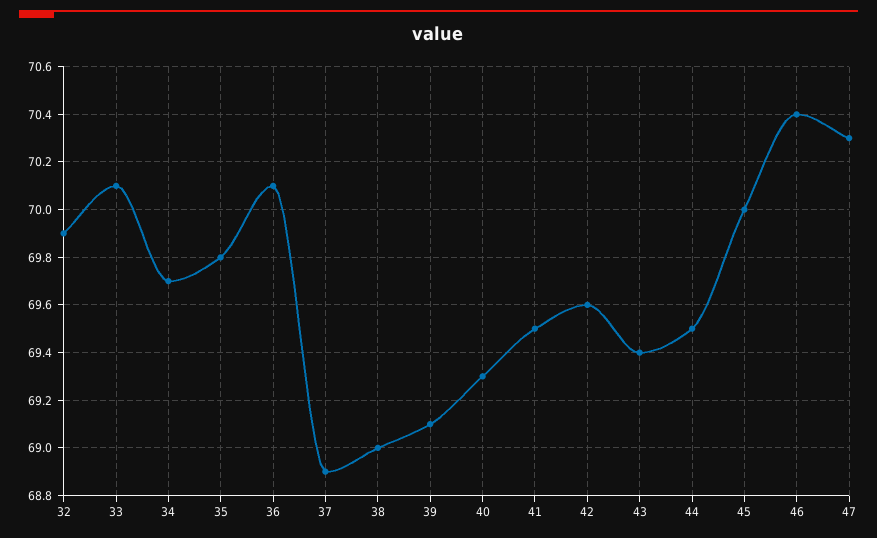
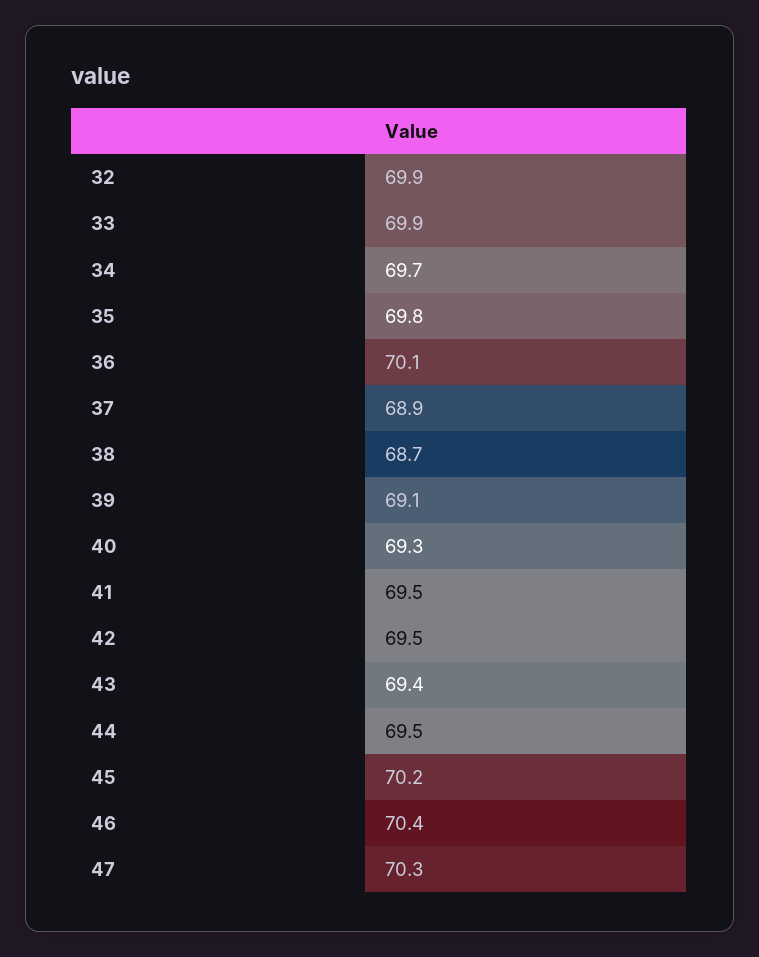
  {
    "32": 69.9,
-   "33": 70.1,
+   "33": 69.9,
    "34": 69.7,
    "35": 69.8,
    "36": 70.1,
    "37": 68.9,
-   "38": 69,
+   "38": 68.7,
    "39": 69.1,
    "40": 69.3,
    "41": 69.5,
-   "42": 69.6,
+   "42": 69.5,
    "43": 69.4,
    "44": 69.5,
-   "45": 70,
+   "45": 70.2,
    "46": 70.4,
    "47": 70.3
  }

